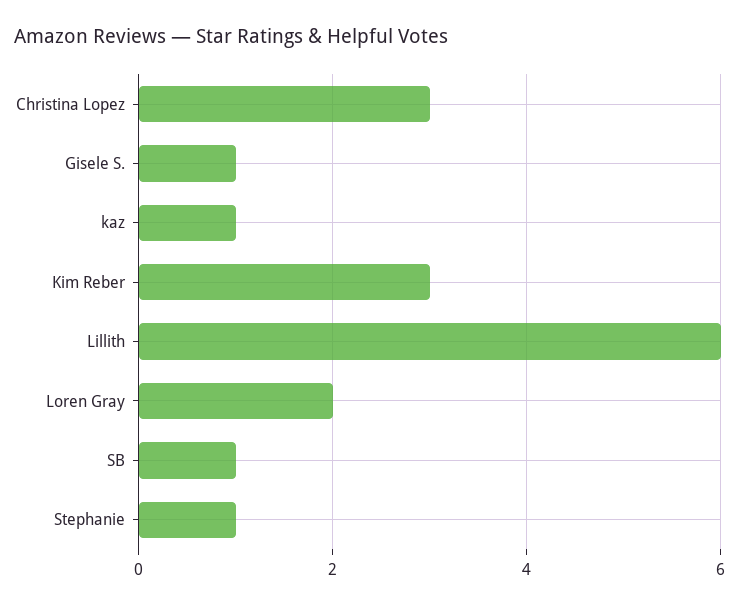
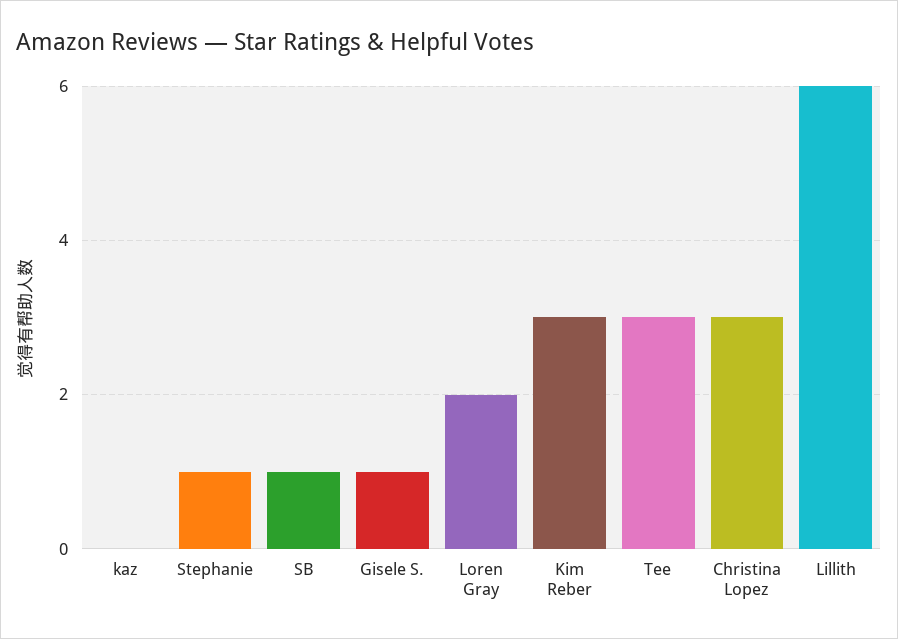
  {
    "Christina Lopez": 3,
    "Gisele S.": 1,
-   "kaz": 1,
+   "kaz": 0,
    "Kim Reber": 3,
    "Lillith": 6,
    "Loren Gray": 2,
    "SB": 1,
-   "Stephanie": 1
+   "Stephanie": 1,
+   "Tee": 3
  }

